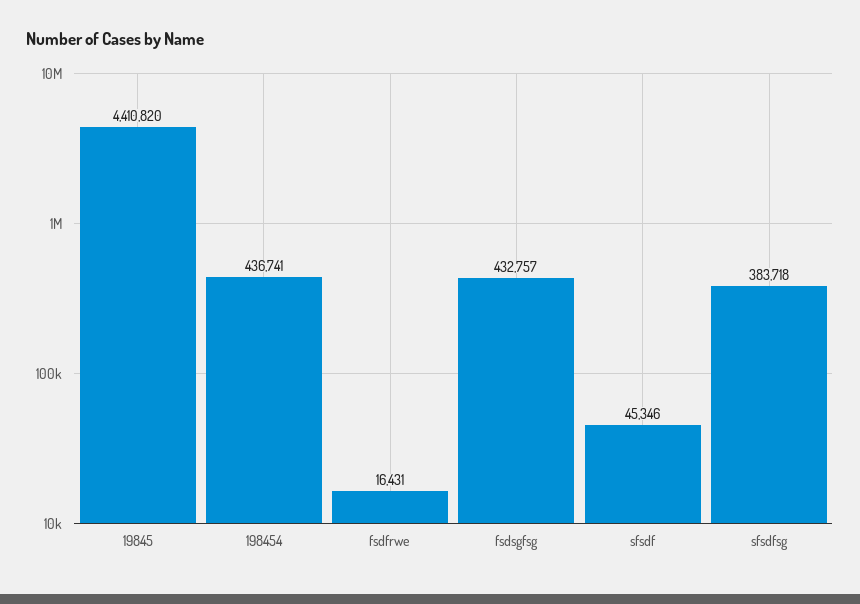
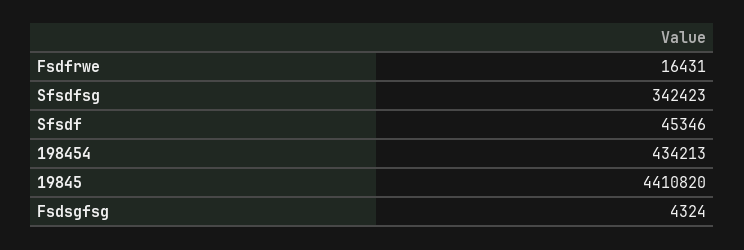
  {
    "19845": 4410820,
-   "198454": 436741,
+   "198454": 434213,
    "fsdfrwe": 16431,
-   "fsdsgfsg": 432757,
+   "fsdsgfsg": 4324,
    "sfsdf": 45346,
-   "sfsdfsg": 383718
+   "sfsdfsg": 342423
  }

